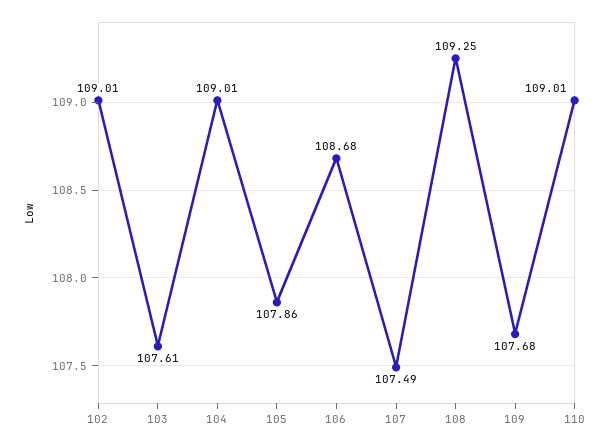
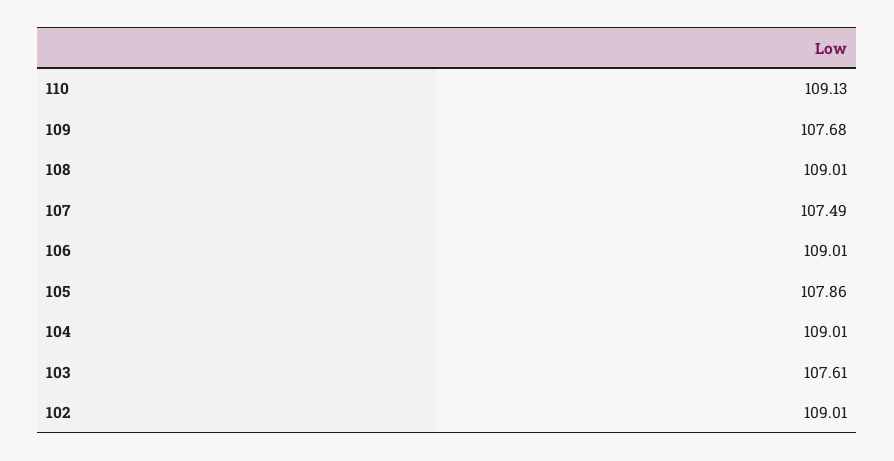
  {
    "102": 109.01,
    "103": 107.61,
    "104": 109.01,
    "105": 107.86,
-   "106": 108.68,
+   "106": 109.01,
    "107": 107.49,
-   "108": 109.25,
+   "108": 109.01,
    "109": 107.68,
-   "110": 109.01
+   "110": 109.13
  }

